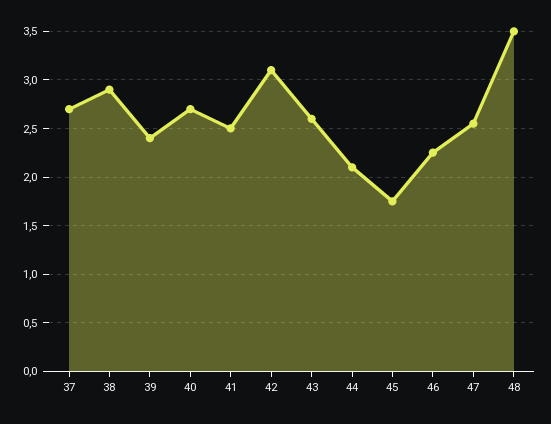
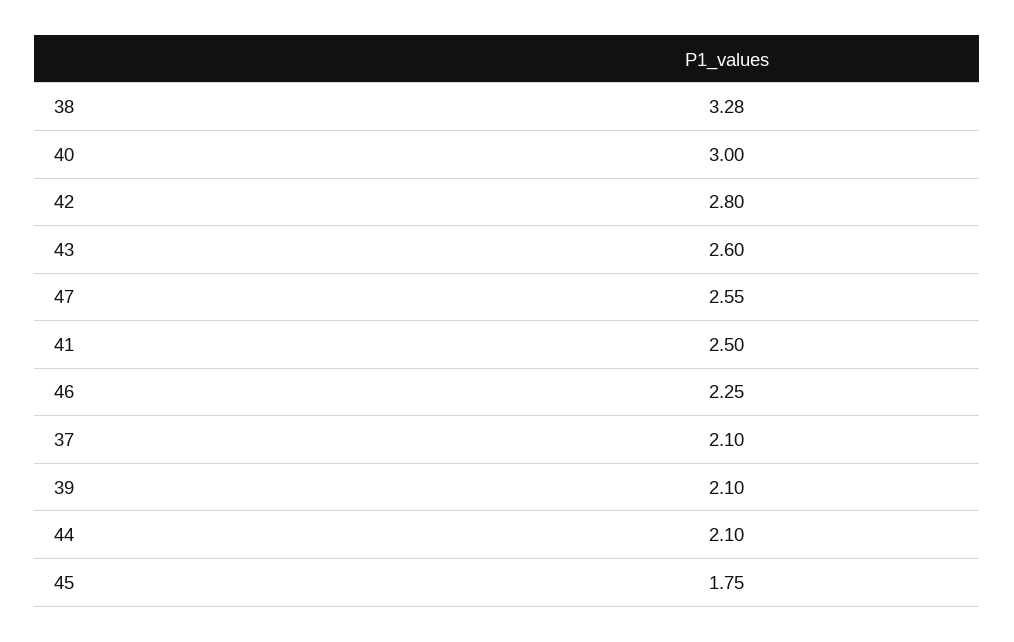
  {
-   "37": 2.7,
+   "37": 2.1,
-   "38": 2.9,
+   "38": 3.28,
-   "39": 2.4,
+   "39": 2.1,
-   "40": 2.7,
+   "40": 3,
    "41": 2.5,
-   "42": 3.1,
+   "42": 2.8,
    "43": 2.6,
    "44": 2.1,
    "45": 1.75,
    "46": 2.25,
-   "47": 2.55,
+   "47": 2.55
-   "48": 3.5
  }

